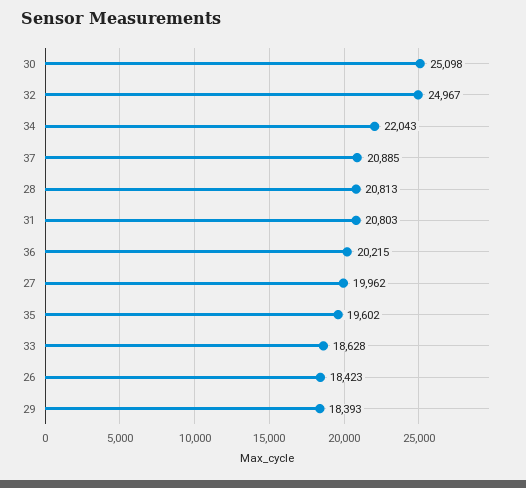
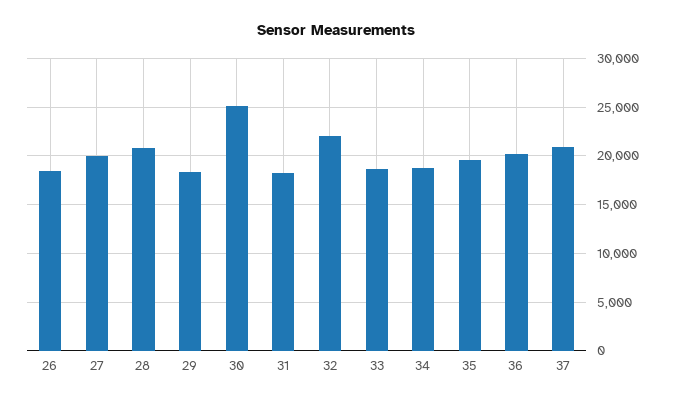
  {
    "30": 25098,
-   "32": 24967,
+   "32": 22000,
-   "34": 22043,
+   "34": 19000,
    "37": 20885,
    "28": 20813,
-   "31": 20803,
+   "31": 18000,
    "36": 20215,
    "27": 19962,
    "35": 19602,
    "33": 18628,
    "26": 18423,
    "29": 18393
  }

